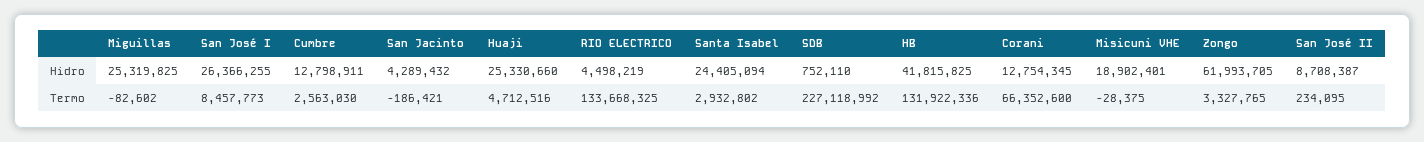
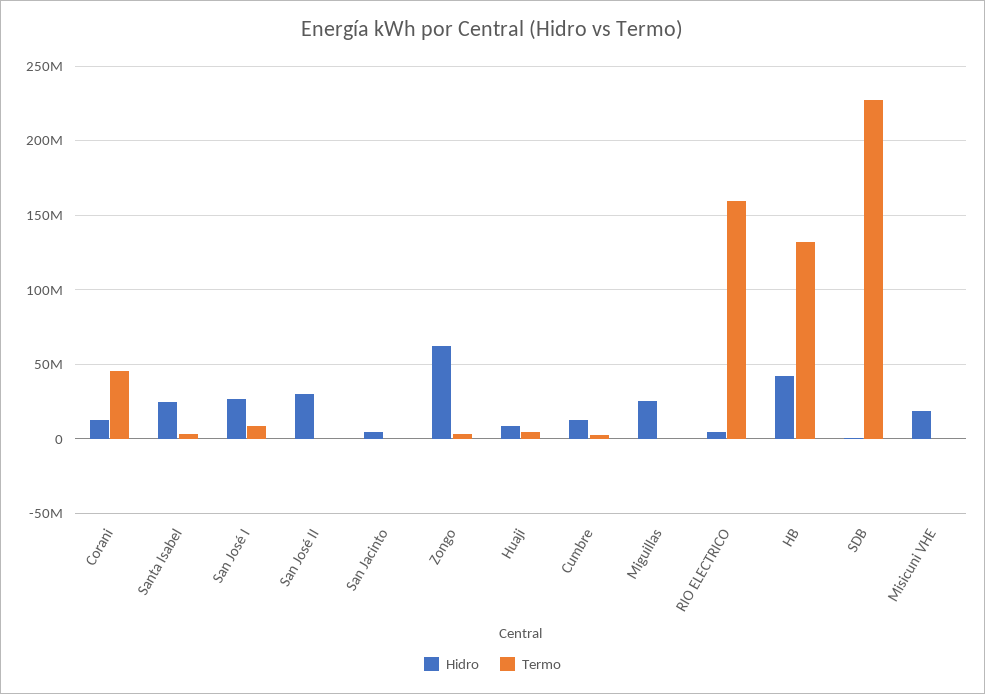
  {
    "Hidro": {
      "Miguillas": 25319825,
      "San José I": 26366255,
      "Cumbre": 12798911,
      "San Jacinto": 4289432,
-     "Huaji": 25330660,
+     "Huaji": 10000000,
      "RIO ELECTRICO": 4498219,
      "Santa Isabel": 24405094,
      "SDB": 752110,
      "HB": 41815825,
      "Corani": 12754345,
      "Misicuni VHE": 18902401,
      "Zongo": 61993705,
-     "San José II": 8708387
+     "San José II": 30000000
    },
    "Termo": {
      "Miguillas": -82602,
      "San José I": 8457773,
      "Cumbre": 2563030,
      "San Jacinto": -186421,
      "Huaji": 4712516,
-     "RIO ELECTRICO": 133668325,
+     "RIO ELECTRICO": 160000000,
      "Santa Isabel": 2932802,
      "SDB": 227118992,
      "HB": 131922336,
-     "Corani": 66352600,
+     "Corani": 45000000,
      "Misicuni VHE": -28375,
      "Zongo": 3327765,
      "San José II": 234095
    }
  }

